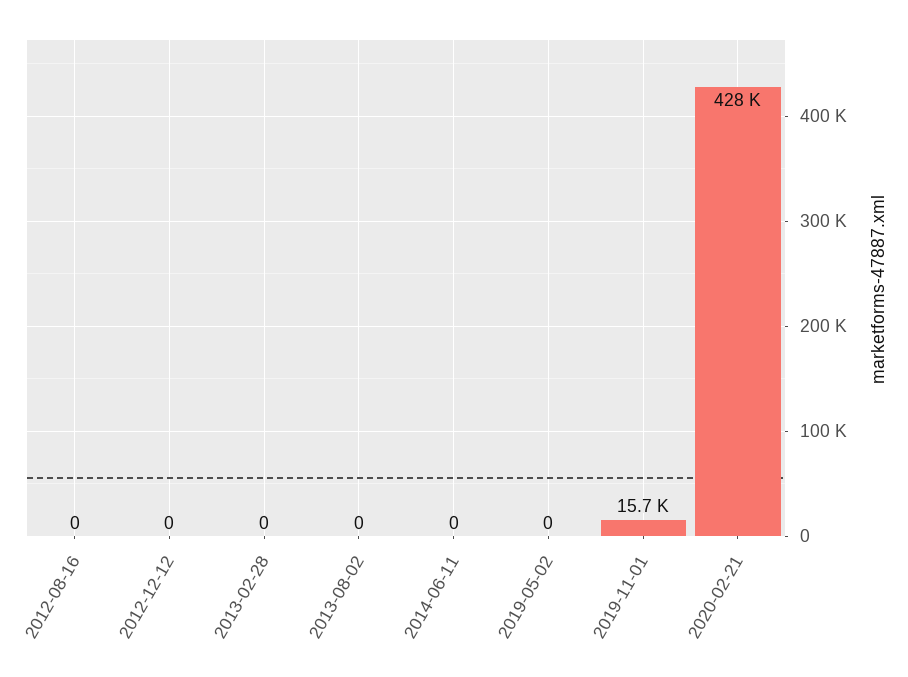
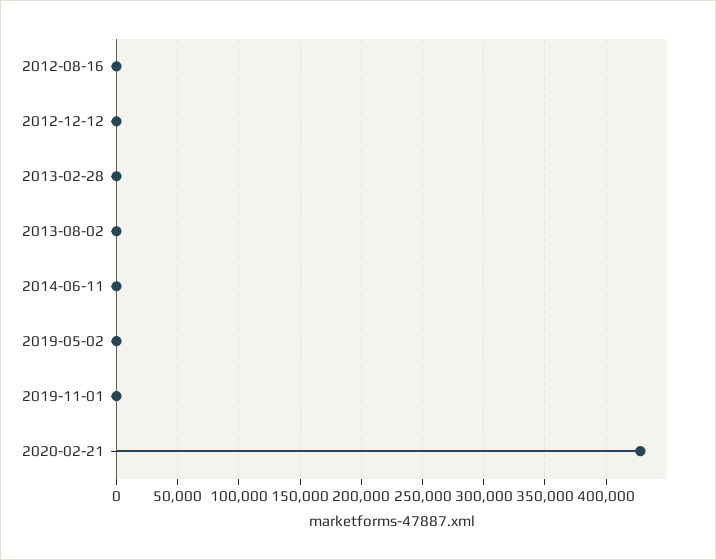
  {
    "2012-08-16": 0,
    "2012-12-12": 0,
    "2013-02-28": 0,
    "2013-08-02": 0,
    "2014-06-11": 0,
    "2019-05-02": 0,
-   "2019-11-01": 15700,
+   "2019-11-01": 0,
    "2020-02-21": 428000
  }

